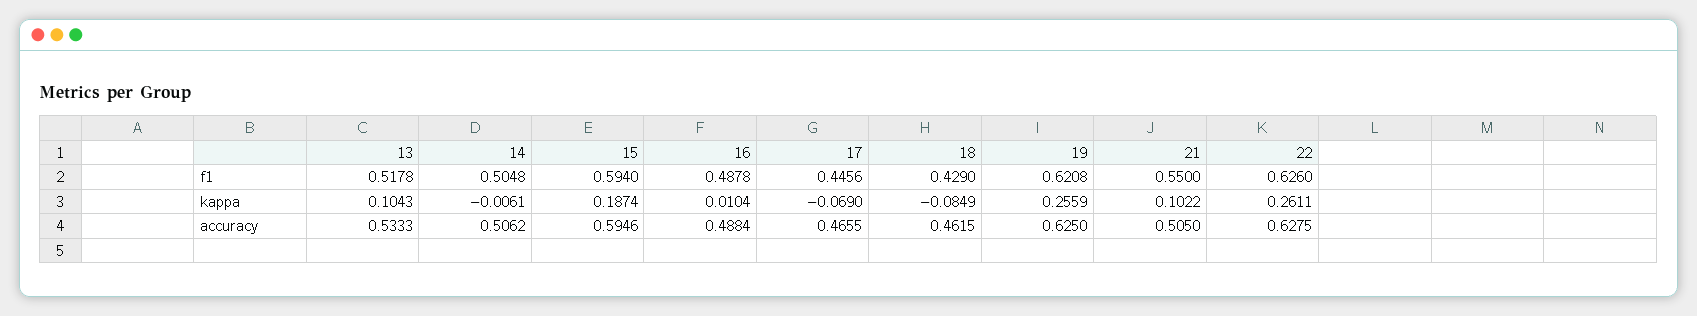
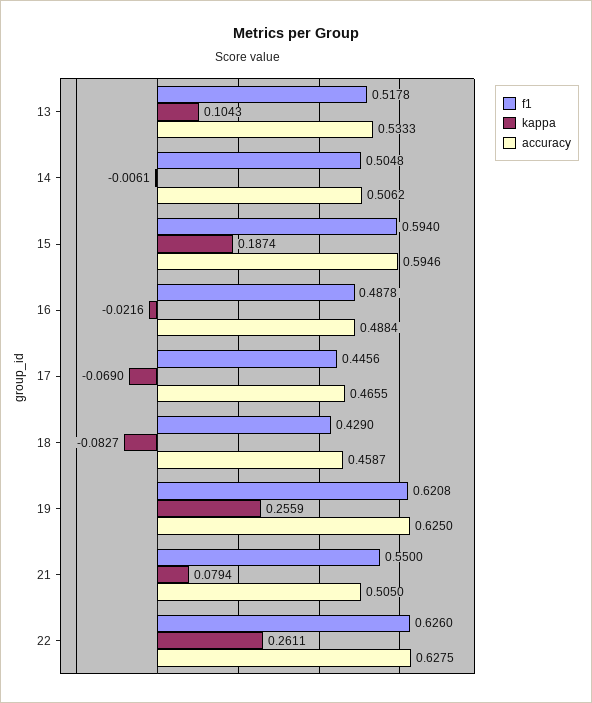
  {
    "f1": {
      "13": 0.5178,
      "14": 0.5048,
      "15": 0.594,
      "16": 0.4878,
      "17": 0.4456,
      "18": 0.429,
      "19": 0.6208,
      "21": 0.55,
      "22": 0.626
    },
    "kappa": {
      "13": 0.1043,
      "14": -0.0061,
      "15": 0.1874,
-     "16": 0.0104,
+     "16": -0.0216,
      "17": -0.069,
-     "18": -0.0849,
+     "18": -0.0827,
      "19": 0.2559,
-     "21": 0.1022,
+     "21": 0.0794,
      "22": 0.2611
    },
    "accuracy": {
      "13": 0.5333,
      "14": 0.5062,
      "15": 0.5946,
      "16": 0.4884,
      "17": 0.4655,
-     "18": 0.4615,
+     "18": 0.4587,
      "19": 0.625,
      "21": 0.505,
      "22": 0.6275
    }
  }

